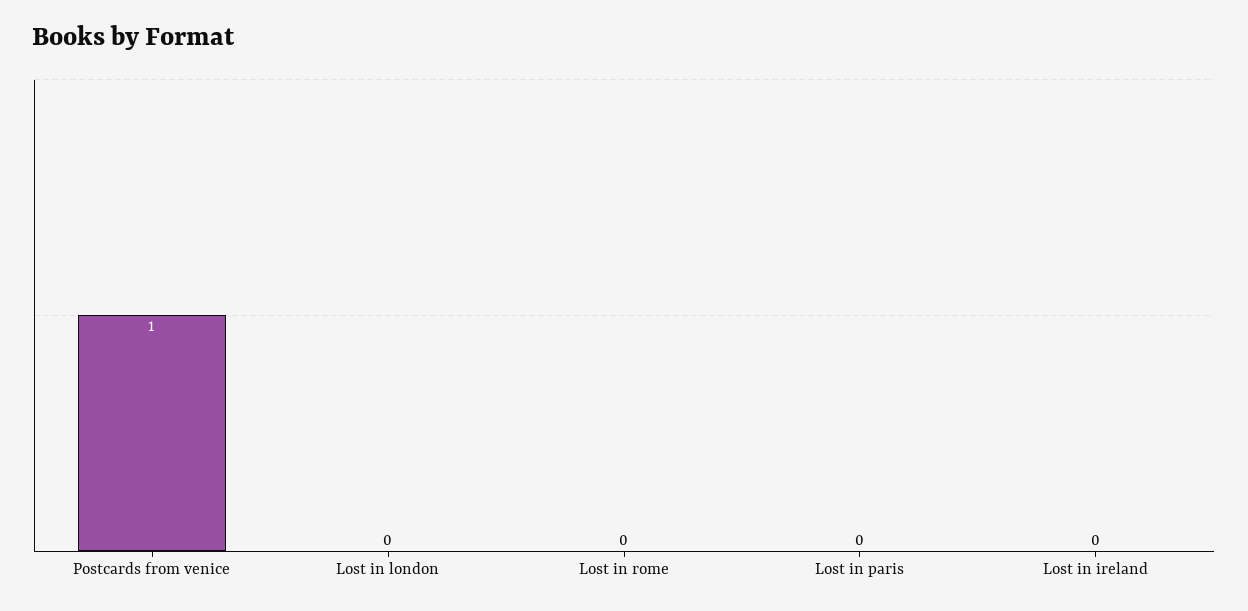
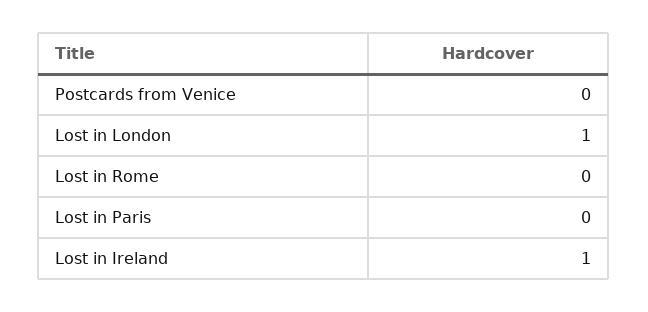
  {
-   "Postcards from venice": 1,
+   "Postcards from venice": 0,
-   "Lost in london": 0,
+   "Lost in london": 1,
    "Lost in rome": 0,
    "Lost in paris": 0,
-   "Lost in ireland": 0
+   "Lost in ireland": 1
  }

